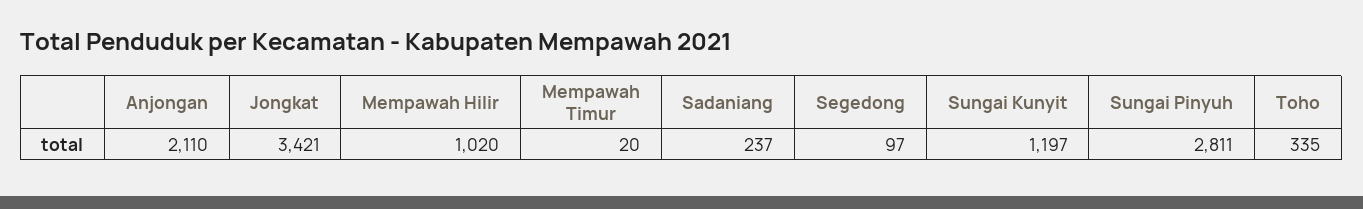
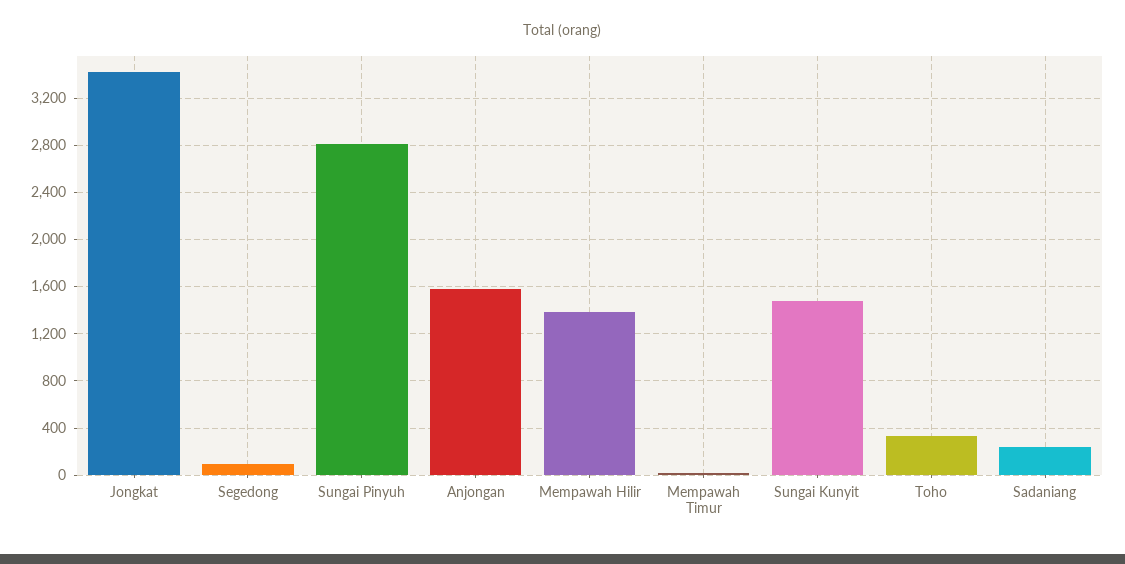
  {
-   "Anjongan": 2110,
+   "Anjongan": 1600,
    "Jongkat": 3421,
-   "Mempawah Hilir": 1020,
+   "Mempawah Hilir": 1400,
    "Mempawah Timur": 20,
    "Sadaniang": 237,
    "Segedong": 97,
-   "Sungai Kunyit": 1197,
+   "Sungai Kunyit": 1500,
    "Sungai Pinyuh": 2811,
    "Toho": 335
  }

